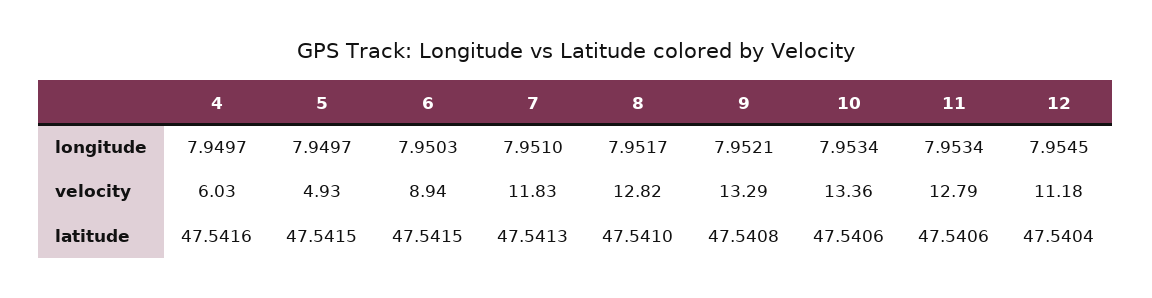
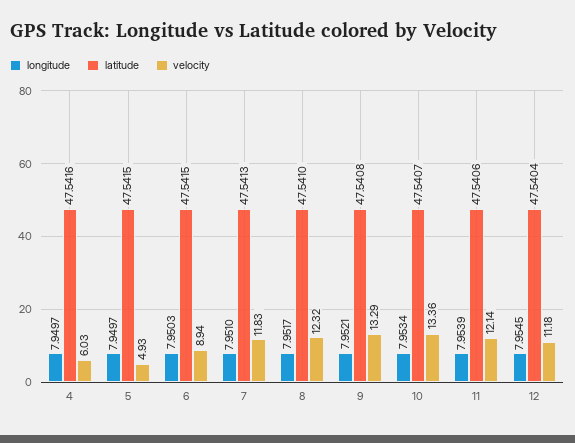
  {
    "longitude": {
      "4": 7.9497,
      "5": 7.9497,
      "6": 7.9503,
      "7": 7.951,
      "8": 7.9517,
      "9": 7.9521,
      "10": 7.9534,
-     "11": 7.9534,
+     "11": 7.9539,
      "12": 7.9545
    },
    "velocity": {
      "4": 6.03,
      "5": 4.93,
      "6": 8.94,
      "7": 11.83,
-     "8": 12.82,
+     "8": 12.32,
      "9": 13.29,
      "10": 13.36,
-     "11": 12.79,
+     "11": 12.14,
      "12": 11.18
    },
    "latitude": {
      "4": 47.5416,
      "5": 47.5415,
      "6": 47.5415,
      "7": 47.5413,
      "8": 47.541,
      "9": 47.5408,
-     "10": 47.5406,
+     "10": 47.5407,
      "11": 47.5406,
      "12": 47.5404
    }
  }

